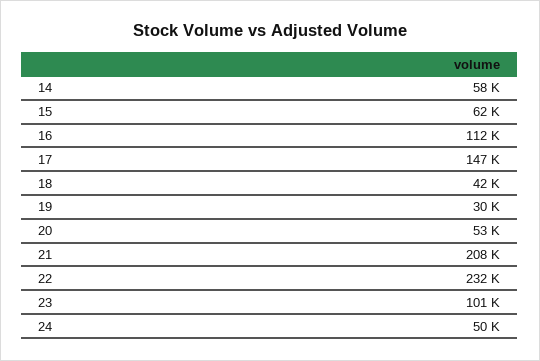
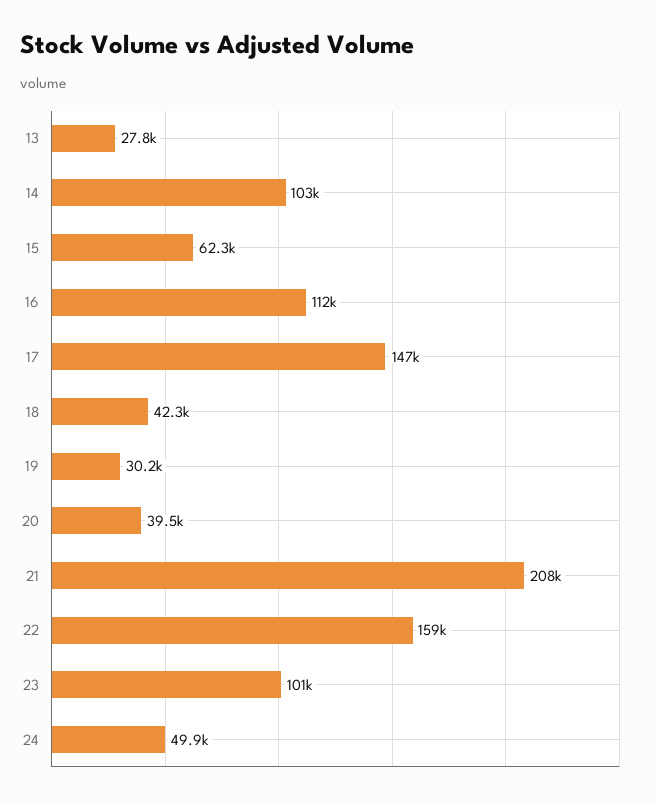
  {
-   "14": 58000,
+   "14": 103000,
    "15": 62300,
    "16": 112000,
    "17": 147000,
    "18": 42300,
    "19": 30200,
-   "20": 53000,
+   "20": 39500,
    "21": 208000,
-   "22": 232000,
+   "22": 159000,
    "23": 101000,
-   "24": 49900
+   "24": 49900,
+   "13": 27800
  }

